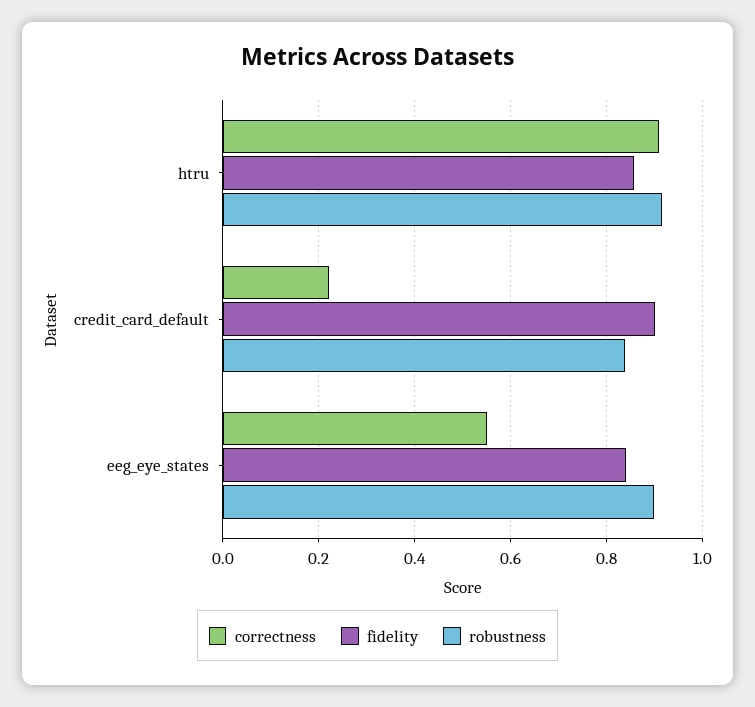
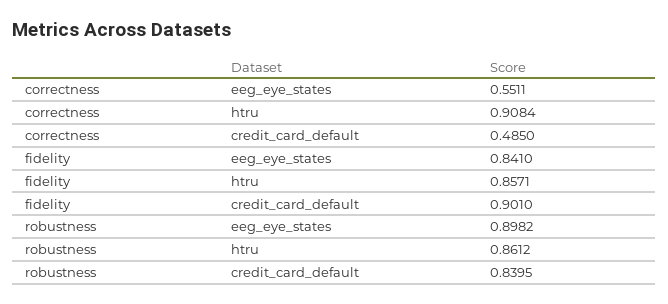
  {
    "correctness": {
      "htru": 0.9084,
-     "credit_card_default": 0.22,
+     "credit_card_default": 0.485,
      "eeg_eye_states": 0.5511
    },
    "fidelity": {
      "htru": 0.8571,
      "credit_card_default": 0.901,
      "eeg_eye_states": 0.841
    },
    "robustness": {
-     "htru": 0.92,
+     "htru": 0.8612,
      "credit_card_default": 0.8395,
      "eeg_eye_states": 0.8982
    }
  }

